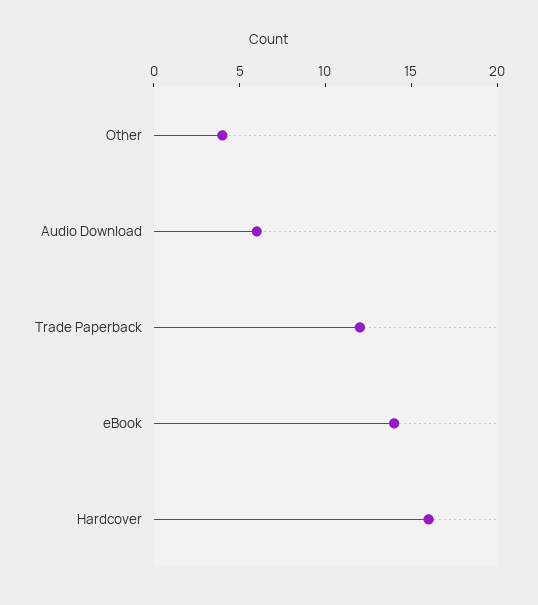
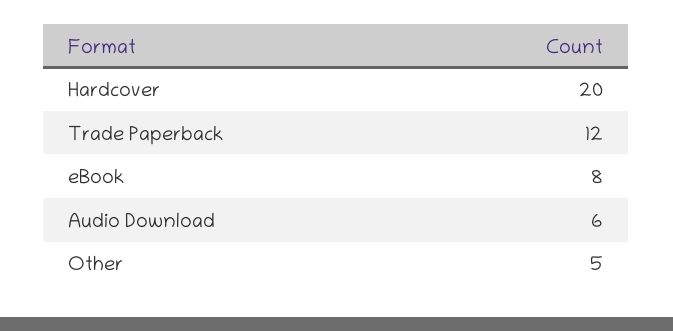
  {
-   "Other": 4,
+   "Other": 5,
    "Audio Download": 6,
    "Trade Paperback": 12,
-   "eBook": 14,
+   "eBook": 8,
-   "Hardcover": 16
+   "Hardcover": 20
  }

